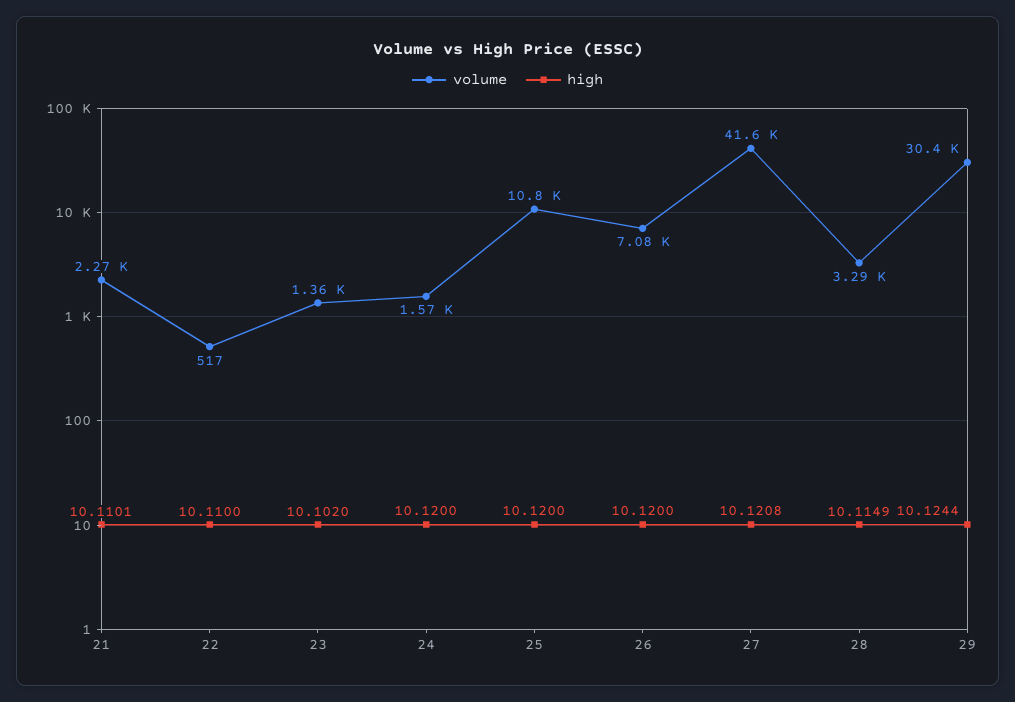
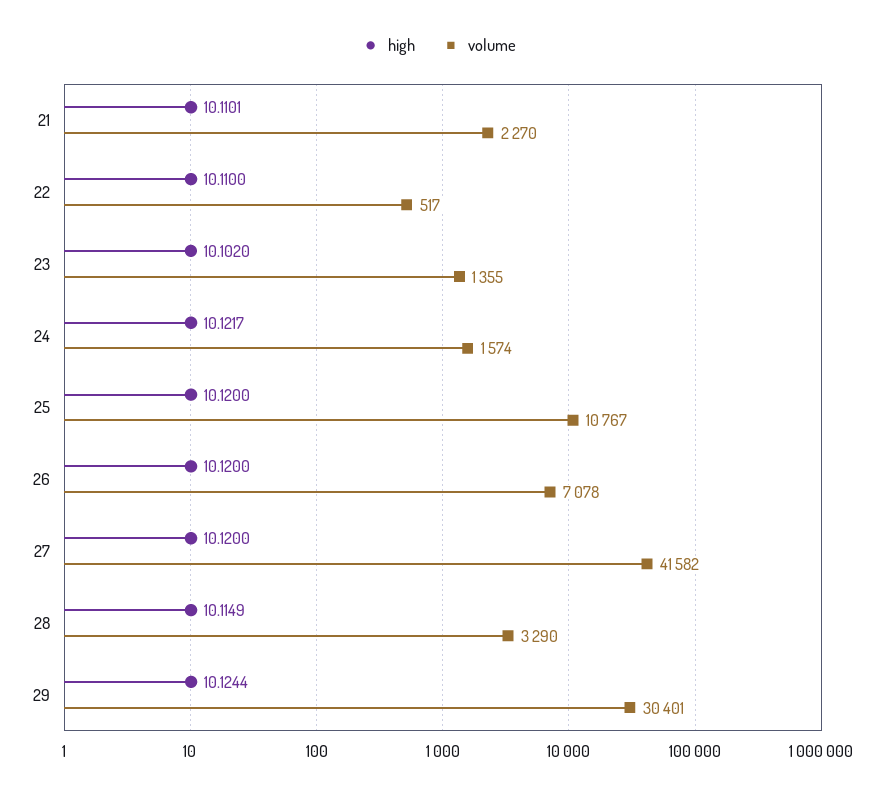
  {
    "volume": {
      "21": 2270,
      "22": 517,
      "23": 1355,
      "24": 1574,
      "25": 10767,
      "26": 7078,
      "27": 41582,
      "28": 3290,
      "29": 30401
    },
    "high": {
      "21": 10.1101,
      "22": 10.11,
      "23": 10.102,
-     "24": 10.12,
+     "24": 10.1217,
      "25": 10.12,
      "26": 10.12,
-     "27": 10.1208,
+     "27": 10.12,
      "28": 10.1149,
      "29": 10.1244
    }
  }

